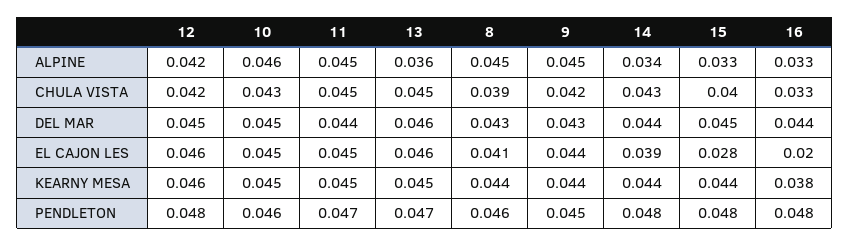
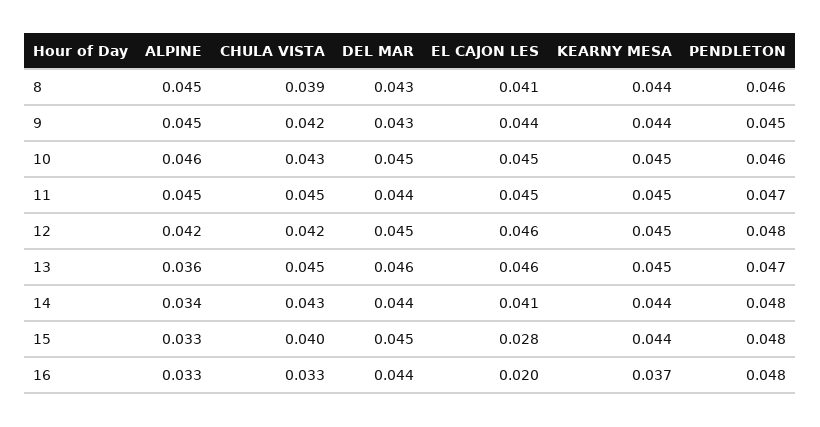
  {
    "12": {
      "ALPINE": 0.042,
      "CHULA VISTA": 0.042,
      "DEL MAR": 0.045,
      "EL CAJON LES": 0.046,
-     "KEARNY MESA": 0.046,
+     "KEARNY MESA": 0.045,
      "PENDLETON": 0.048
    },
    "10": {
      "ALPINE": 0.046,
      "CHULA VISTA": 0.043,
      "DEL MAR": 0.045,
      "EL CAJON LES": 0.045,
      "KEARNY MESA": 0.045,
      "PENDLETON": 0.046
    },
    "11": {
      "ALPINE": 0.045,
      "CHULA VISTA": 0.045,
      "DEL MAR": 0.044,
      "EL CAJON LES": 0.045,
      "KEARNY MESA": 0.045,
      "PENDLETON": 0.047
    },
    "13": {
      "ALPINE": 0.036,
      "CHULA VISTA": 0.045,
      "DEL MAR": 0.046,
      "EL CAJON LES": 0.046,
      "KEARNY MESA": 0.045,
      "PENDLETON": 0.047
    },
    "8": {
      "ALPINE": 0.045,
      "CHULA VISTA": 0.039,
      "DEL MAR": 0.043,
      "EL CAJON LES": 0.041,
      "KEARNY MESA": 0.044,
      "PENDLETON": 0.046
    },
    "9": {
      "ALPINE": 0.045,
      "CHULA VISTA": 0.042,
      "DEL MAR": 0.043,
      "EL CAJON LES": 0.044,
      "KEARNY MESA": 0.044,
      "PENDLETON": 0.045
    },
    "14": {
      "ALPINE": 0.034,
      "CHULA VISTA": 0.043,
      "DEL MAR": 0.044,
-     "EL CAJON LES": 0.039,
+     "EL CAJON LES": 0.041,
      "KEARNY MESA": 0.044,
      "PENDLETON": 0.048
    },
    "15": {
      "ALPINE": 0.033,
      "CHULA VISTA": 0.04,
      "DEL MAR": 0.045,
      "EL CAJON LES": 0.028,
      "KEARNY MESA": 0.044,
      "PENDLETON": 0.048
    },
    "16": {
      "ALPINE": 0.033,
      "CHULA VISTA": 0.033,
      "DEL MAR": 0.044,
      "EL CAJON LES": 0.02,
-     "KEARNY MESA": 0.038,
+     "KEARNY MESA": 0.037,
      "PENDLETON": 0.048
    }
  }

